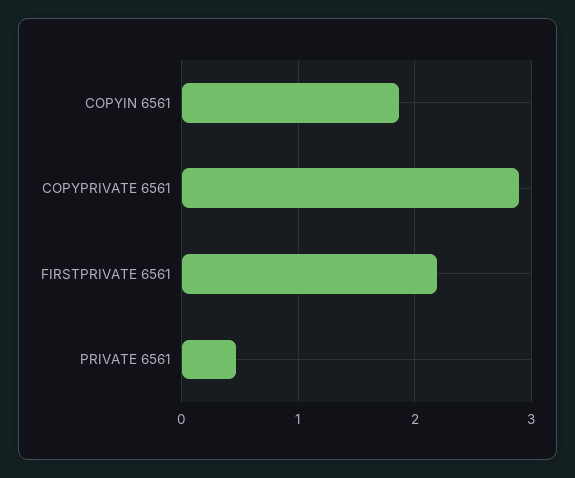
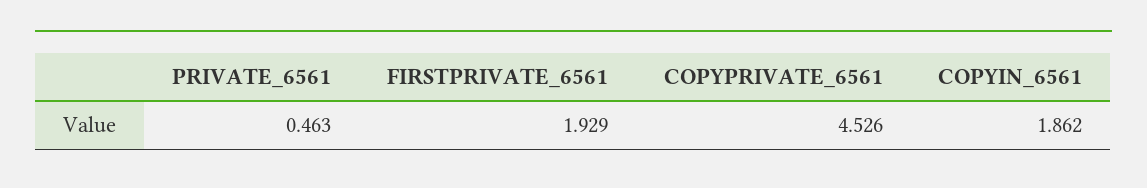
  {
    "COPYIN 6561": 1.862,
-   "COPYPRIVATE 6561": 2.9,
+   "COPYPRIVATE 6561": 4.526,
-   "FIRSTPRIVATE 6561": 2.2,
+   "FIRSTPRIVATE 6561": 1.929,
    "PRIVATE 6561": 0.463
  }

